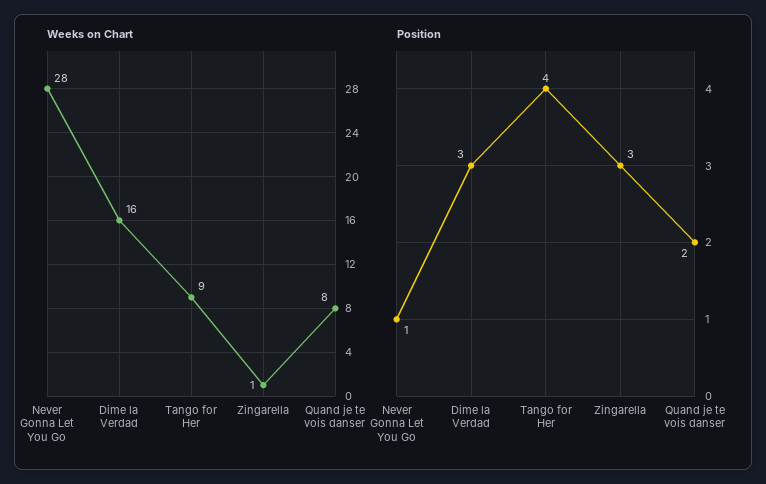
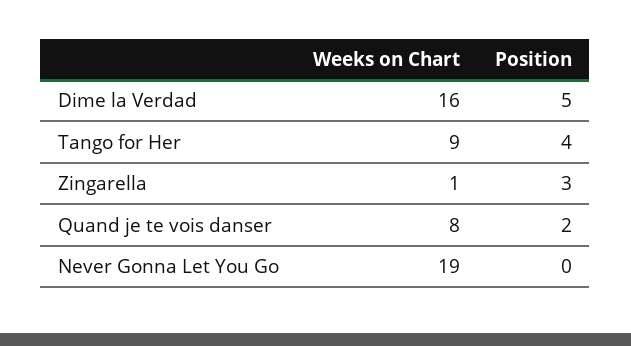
  {
    "Weeks on Chart": {
-     "Never Gonna Let You Go": 28,
+     "Never Gonna Let You Go": 19,
      "Dime la Verdad": 16,
      "Tango for Her": 9,
      "Zingarella": 1,
      "Quand je te vois danser": 8
    },
    "Position": {
-     "Never Gonna Let You Go": 1,
+     "Never Gonna Let You Go": 0,
-     "Dime la Verdad": 3,
+     "Dime la Verdad": 5,
      "Tango for Her": 4,
      "Zingarella": 3,
      "Quand je te vois danser": 2
    }
  }

